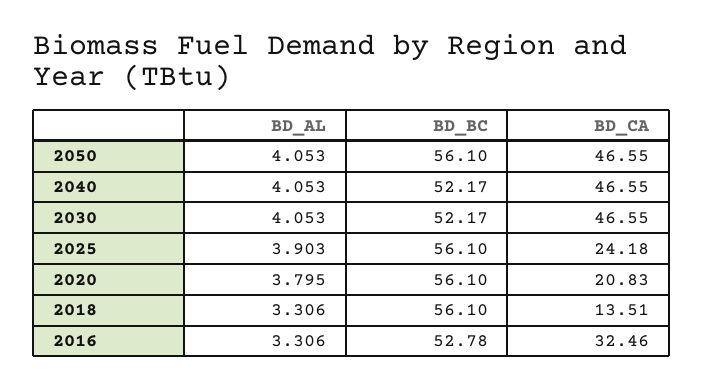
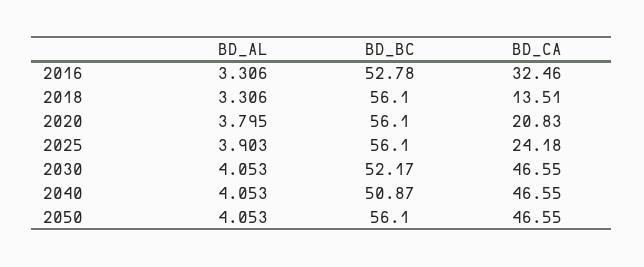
  {
    "BD_AL": {
      "2050": 4.053,
      "2040": 4.053,
      "2030": 4.053,
      "2025": 3.903,
      "2020": 3.795,
      "2018": 3.306,
      "2016": 3.306
    },
    "BD_BC": {
      "2050": 56.1,
-     "2040": 52.17,
+     "2040": 50.87,
      "2030": 52.17,
      "2025": 56.1,
      "2020": 56.1,
      "2018": 56.1,
      "2016": 52.78
    },
    "BD_CA": {
      "2050": 46.55,
      "2040": 46.55,
      "2030": 46.55,
      "2025": 24.18,
      "2020": 20.83,
      "2018": 13.51,
      "2016": 32.46
    }
  }

